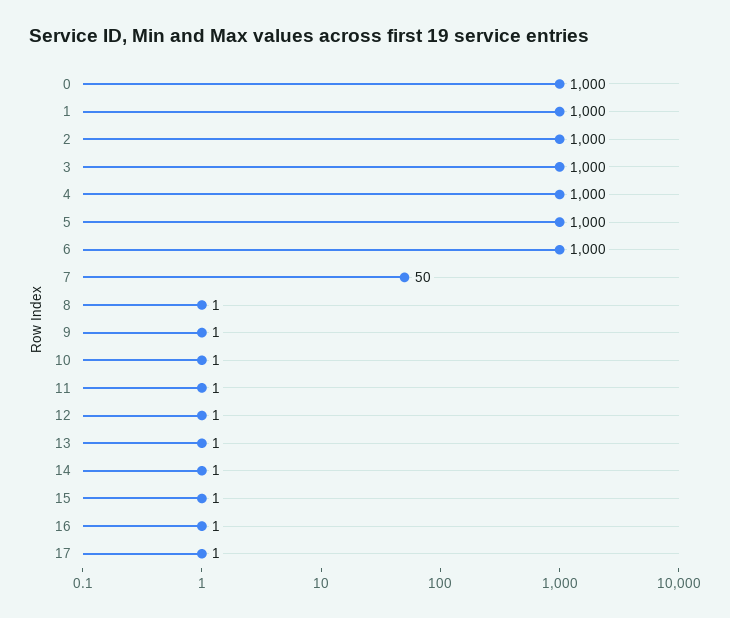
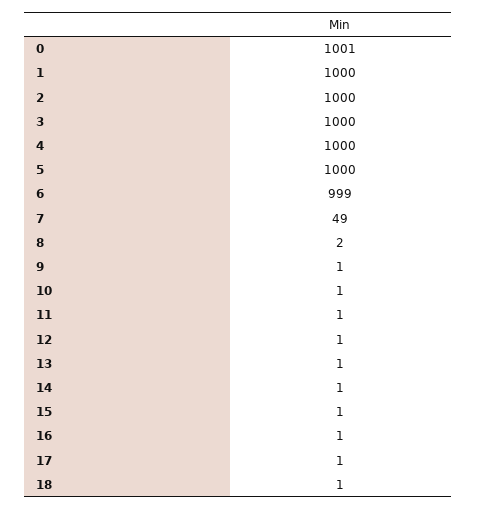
  {
-   "0": 1000,
+   "0": 1001,
    "1": 1000,
    "2": 1000,
    "3": 1000,
    "4": 1000,
    "5": 1000,
-   "6": 1000,
+   "6": 999,
-   "7": 50,
+   "7": 49,
-   "8": 1,
+   "8": 2,
    "9": 1,
    "10": 1,
    "11": 1,
    "12": 1,
    "13": 1,
    "14": 1,
    "15": 1,
    "16": 1,
-   "17": 1
+   "17": 1,
+   "18": 1
  }

